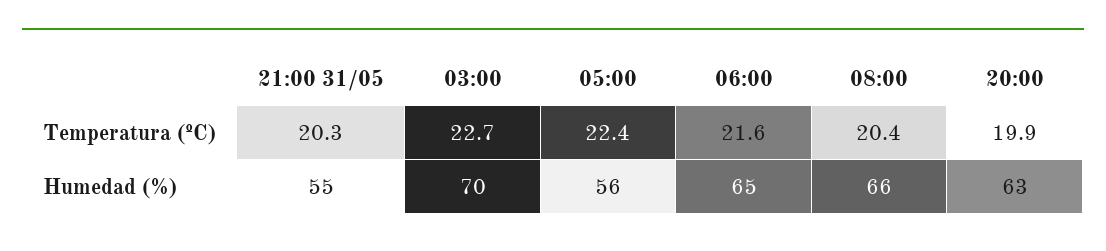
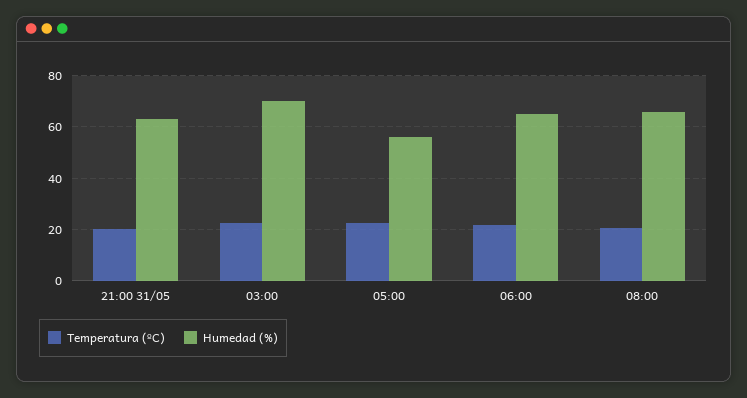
  {
    "Temperatura (ºC)": {
      "21:00 31/05": 20.3,
      "03:00": 22.7,
      "05:00": 22.4,
      "06:00": 21.6,
-     "08:00": 20.4,
+     "08:00": 20.4
-     "20:00": 19.9
    },
    "Humedad (%)": {
-     "21:00 31/05": 55,
+     "21:00 31/05": 62.5,
      "03:00": 70,
      "05:00": 56,
      "06:00": 65,
-     "08:00": 66,
+     "08:00": 66
-     "20:00": 63
    }
  }

